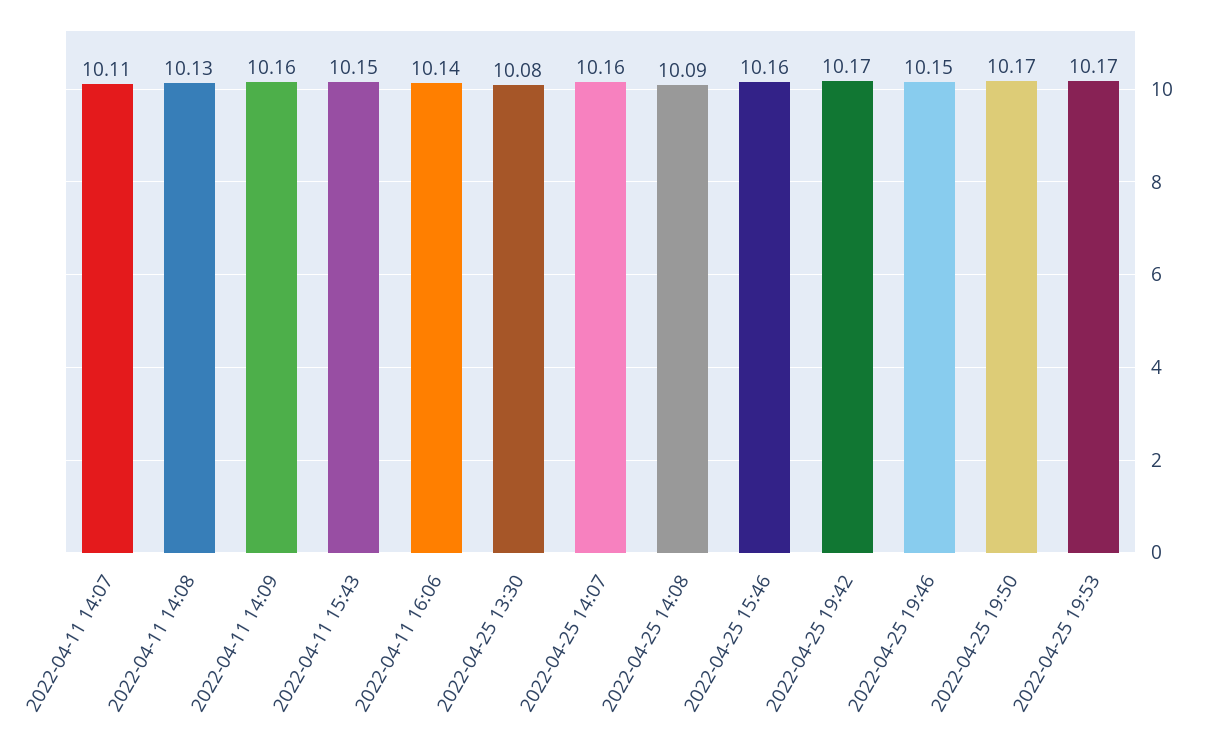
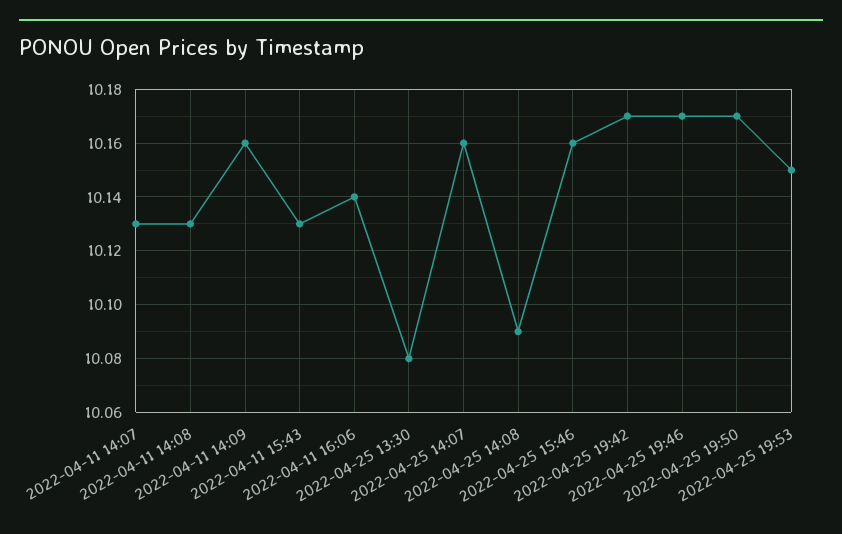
  {
-   "2022-04-11 14:07": 10.11,
+   "2022-04-11 14:07": 10.13,
    "2022-04-11 14:08": 10.13,
    "2022-04-11 14:09": 10.16,
-   "2022-04-11 15:43": 10.15,
+   "2022-04-11 15:43": 10.13,
    "2022-04-11 16:06": 10.14,
    "2022-04-25 13:30": 10.08,
    "2022-04-25 14:07": 10.16,
    "2022-04-25 14:08": 10.09,
    "2022-04-25 15:46": 10.16,
    "2022-04-25 19:42": 10.17,
-   "2022-04-25 19:46": 10.15,
+   "2022-04-25 19:46": 10.17,
    "2022-04-25 19:50": 10.17,
-   "2022-04-25 19:53": 10.17
+   "2022-04-25 19:53": 10.15
  }

